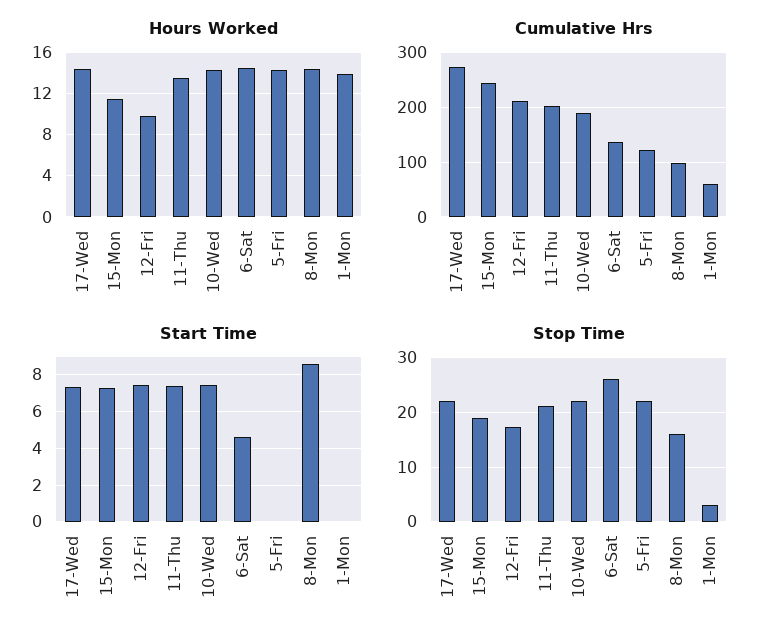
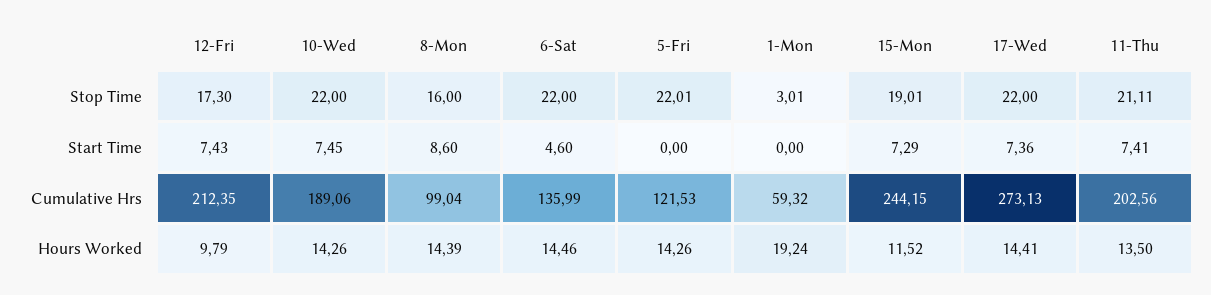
  {
    "Hours Worked": {
      "17-Wed": 14.41,
      "15-Mon": 11.52,
      "12-Fri": 9.79,
      "11-Thu": 13.5,
      "10-Wed": 14.26,
      "6-Sat": 14.46,
      "5-Fri": 14.26,
      "8-Mon": 14.39,
-     "1-Mon": 14
+     "1-Mon": 19.24
    },
    "Cumulative Hrs": {
      "17-Wed": 273.13,
      "15-Mon": 244.15,
      "12-Fri": 212.35,
      "11-Thu": 202.56,
      "10-Wed": 189.06,
      "6-Sat": 135.99,
      "5-Fri": 121.53,
      "8-Mon": 99.04,
      "1-Mon": 59.32
    },
    "Start Time": {
      "17-Wed": 7.36,
      "15-Mon": 7.29,
      "12-Fri": 7.43,
      "11-Thu": 7.41,
      "10-Wed": 7.45,
      "6-Sat": 4.6,
      "5-Fri": 0,
      "8-Mon": 8.6,
      "1-Mon": 0
    },
    "Stop Time": {
      "17-Wed": 22,
      "15-Mon": 19.01,
      "12-Fri": 17.3,
      "11-Thu": 21.11,
      "10-Wed": 22,
-     "6-Sat": 26,
+     "6-Sat": 22,
      "5-Fri": 22.01,
      "8-Mon": 16,
      "1-Mon": 3.01
    }
  }

